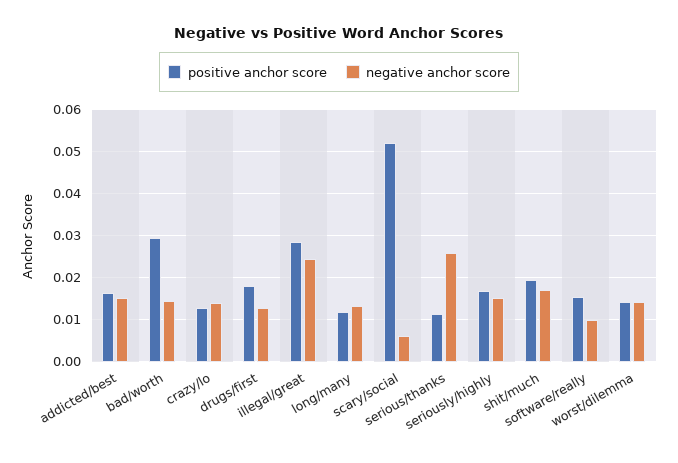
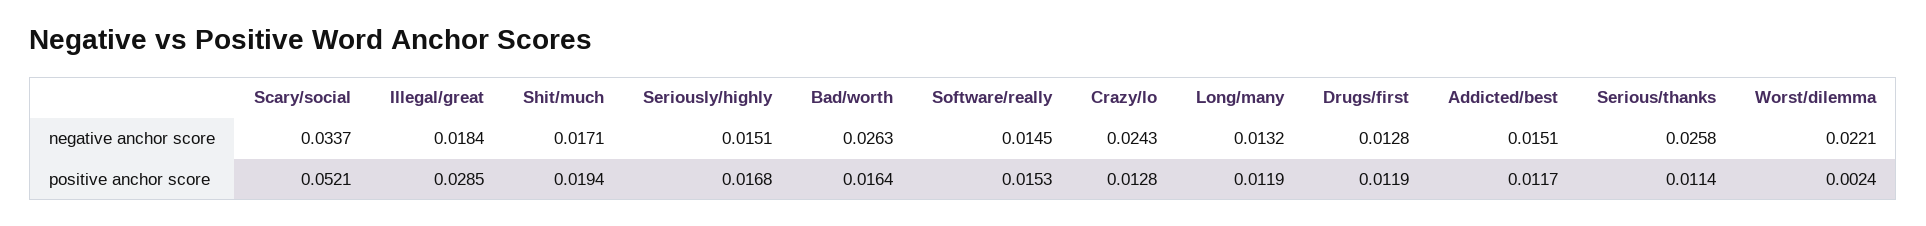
  {
    "positive anchor score": {
-     "addicted/best": 0.016,
+     "addicted/best": 0.0117,
-     "bad/worth": 0.03,
+     "bad/worth": 0.0164,
      "crazy/lo": 0.0128,
-     "drugs/first": 0.018,
+     "drugs/first": 0.0119,
      "illegal/great": 0.0285,
      "long/many": 0.0119,
      "scary/social": 0.0521,
      "serious/thanks": 0.0114,
      "seriously/highly": 0.0168,
      "shit/much": 0.0194,
      "software/really": 0.0153,
-     "worst/dilemma": 0.014
+     "worst/dilemma": 0.0024
    },
    "negative anchor score": {
      "addicted/best": 0.0151,
-     "bad/worth": 0.014,
+     "bad/worth": 0.0263,
-     "crazy/lo": 0.014,
+     "crazy/lo": 0.0243,
      "drugs/first": 0.0128,
-     "illegal/great": 0.024,
+     "illegal/great": 0.0184,
      "long/many": 0.0132,
-     "scary/social": 0.006,
+     "scary/social": 0.0337,
      "serious/thanks": 0.0258,
      "seriously/highly": 0.0151,
      "shit/much": 0.0171,
-     "software/really": 0.01,
+     "software/really": 0.0145,
-     "worst/dilemma": 0.014
+     "worst/dilemma": 0.0221
    }
  }

